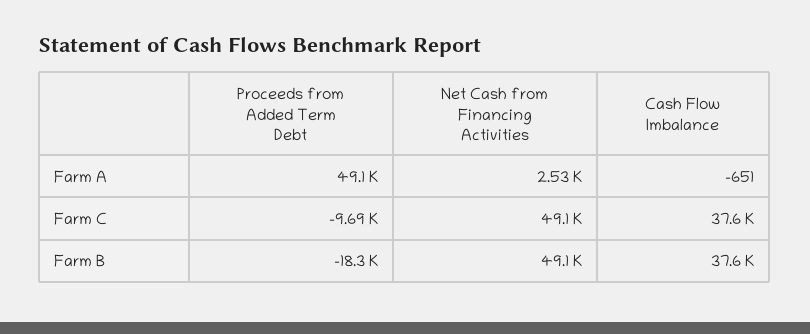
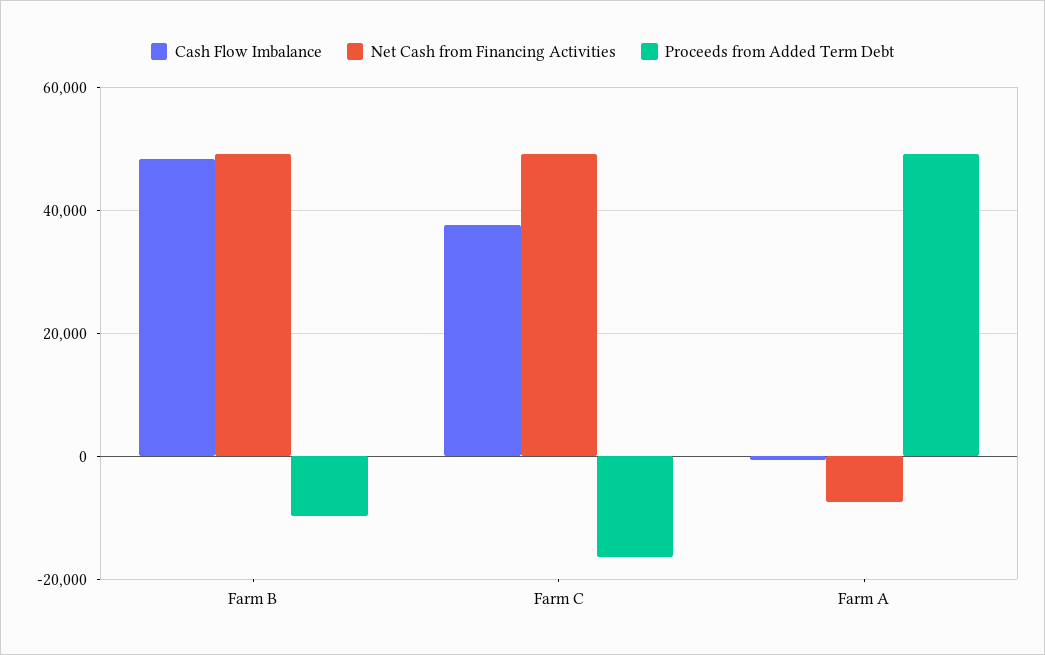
  {
    "Proceeds from Added Term Debt": {
      "Farm A": 49100,
-     "Farm C": -9690,
+     "Farm C": -16000,
-     "Farm B": -18300
+     "Farm B": -10000
    },
    "Net Cash from Financing Activities": {
-     "Farm A": 2530,
+     "Farm A": -8000,
      "Farm C": 49100,
      "Farm B": 49100
    },
    "Cash Flow Imbalance": {
      "Farm A": -651,
      "Farm C": 37600,
-     "Farm B": 37600
+     "Farm B": 48000
    }
  }

